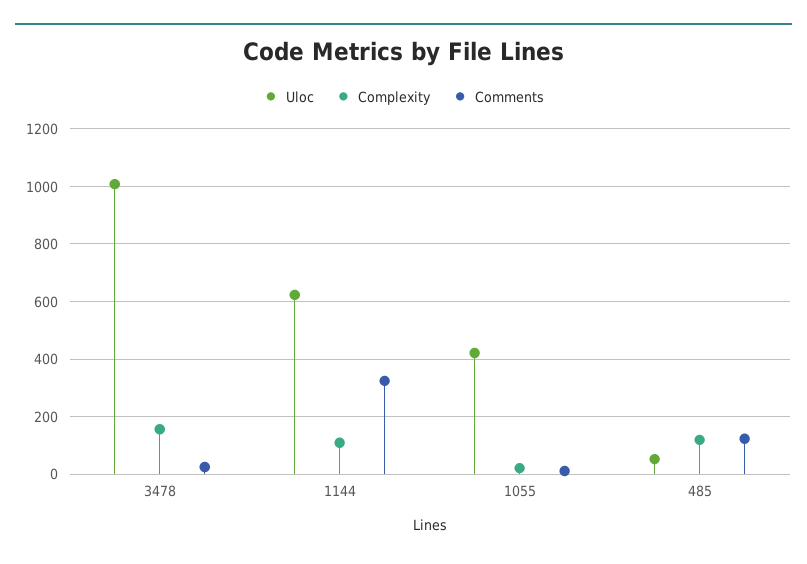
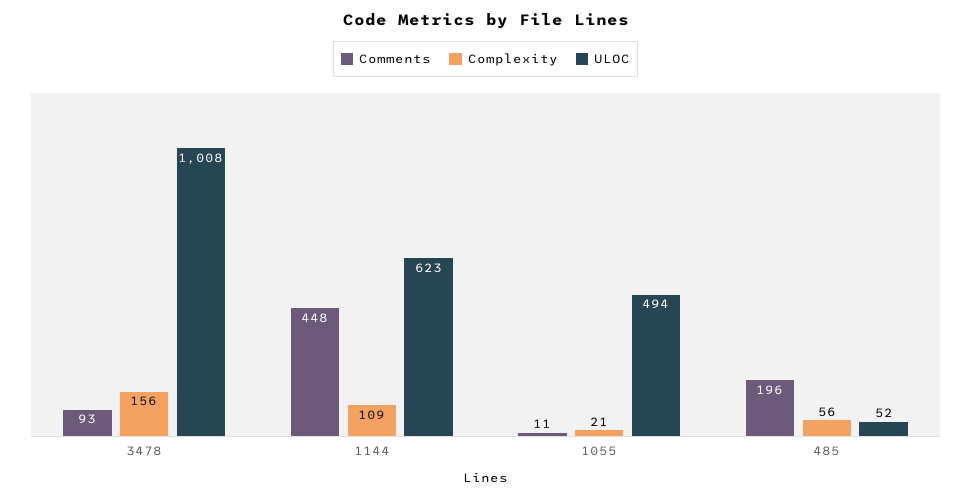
  {
    "Uloc": {
      "3478": 1008,
      "1144": 623,
-     "1055": 425,
+     "1055": 494,
      "485": 52
    },
    "Complexity": {
      "3478": 156,
      "1144": 109,
      "1055": 21,
-     "485": 125
+     "485": 56
    },
    "Comments": {
-     "3478": 25,
+     "3478": 93,
-     "1144": 325,
+     "1144": 448,
      "1055": 11,
-     "485": 125
+     "485": 196
    }
  }

